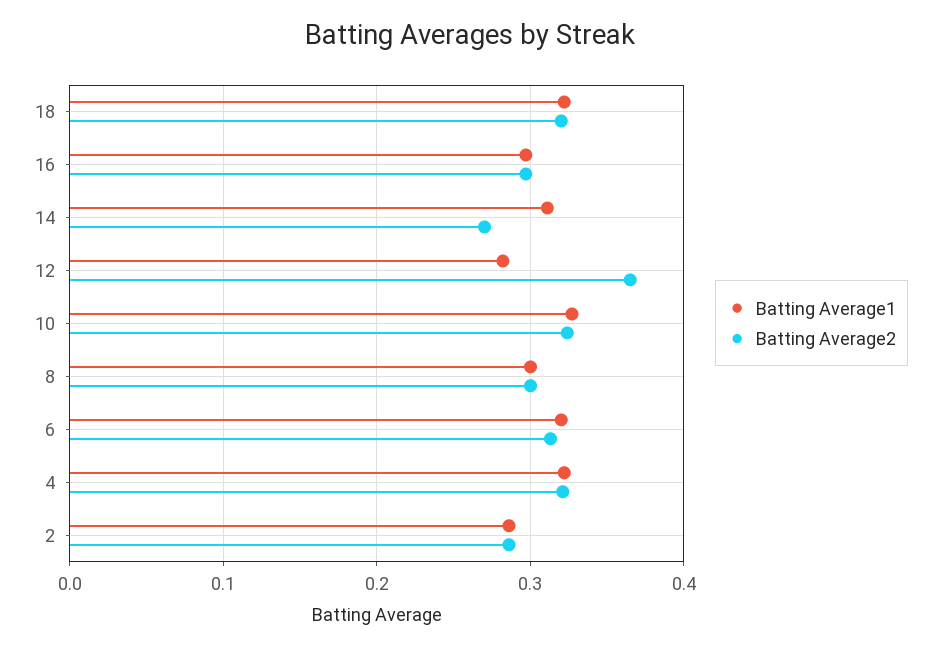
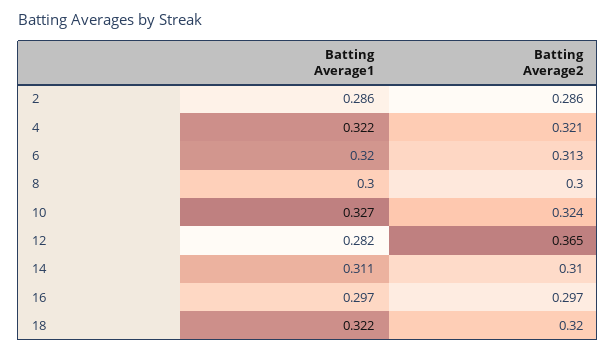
  {
    "Batting Average1": {
      "18": 0.322,
      "16": 0.297,
      "14": 0.311,
      "12": 0.282,
      "10": 0.327,
      "8": 0.3,
      "6": 0.32,
      "4": 0.322,
      "2": 0.286
    },
    "Batting Average2": {
      "18": 0.32,
      "16": 0.297,
-     "14": 0.27,
+     "14": 0.31,
      "12": 0.365,
      "10": 0.324,
      "8": 0.3,
      "6": 0.313,
      "4": 0.321,
      "2": 0.286
    }
  }

